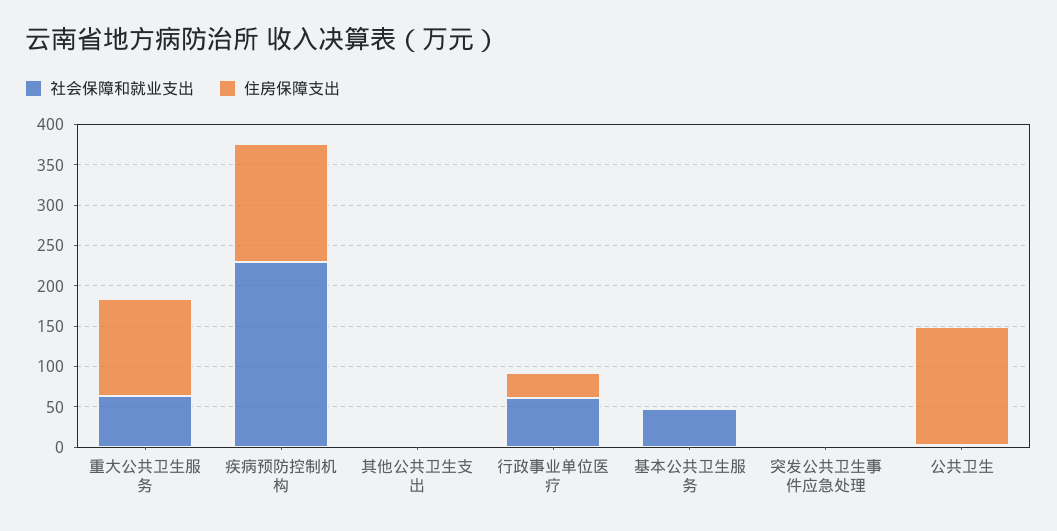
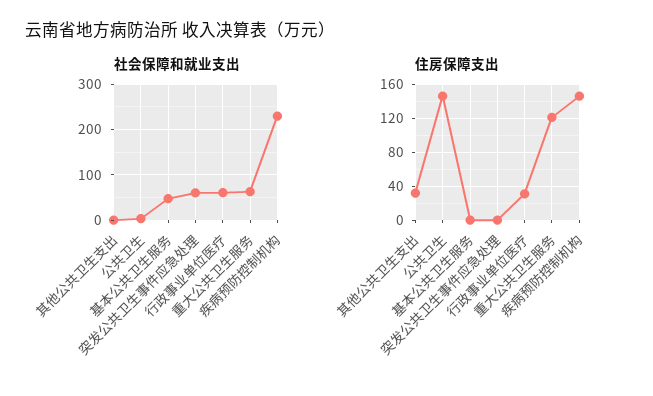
  {
    "社会保障和就业支出": {
      "重大公共卫生服务": 60,
      "疾病预防控制机构": 230,
      "其他公共卫生支出": 0,
      "行政事业单位医疗": 60,
      "基本公共卫生服务": 50,
-     "突发公共卫生事件应急处理": 0,
+     "突发公共卫生事件应急处理": 60,
      "公共卫生": 0
    },
    "住房保障支出": {
      "重大公共卫生服务": 120,
      "疾病预防控制机构": 150,
-     "其他公共卫生支出": 0,
+     "其他公共卫生支出": 30,
      "行政事业单位医疗": 30,
      "基本公共卫生服务": 0,
      "突发公共卫生事件应急处理": 0,
      "公共卫生": 150
    }
  }

